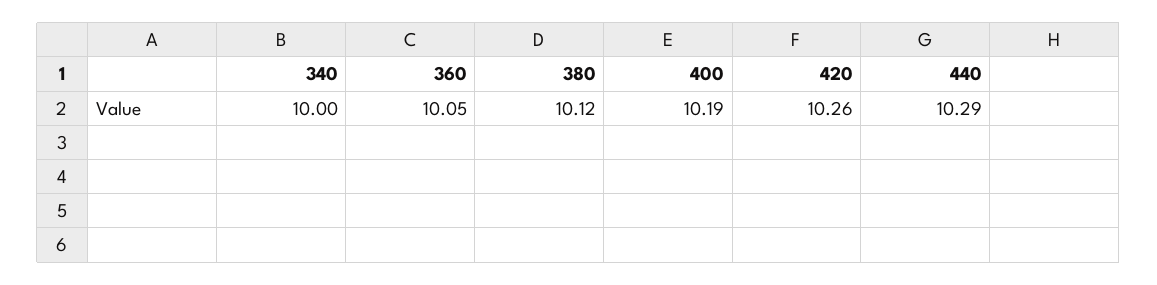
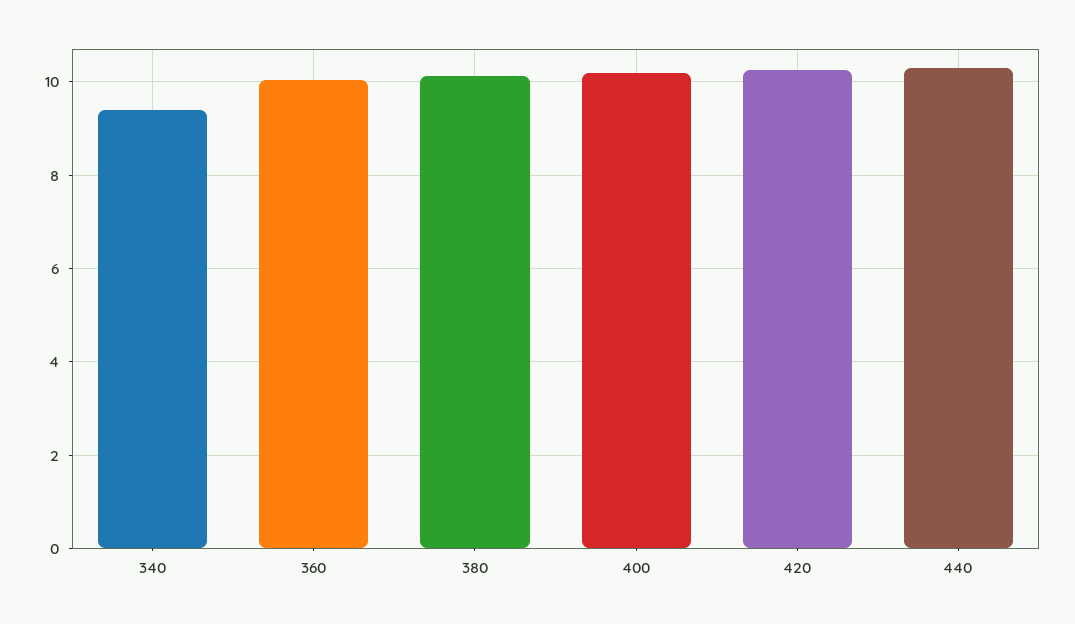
  {
-   "340": 10,
+   "340": 9.4,
    "360": 10.05,
    "380": 10.12,
    "400": 10.19,
    "420": 10.26,
    "440": 10.29
  }

